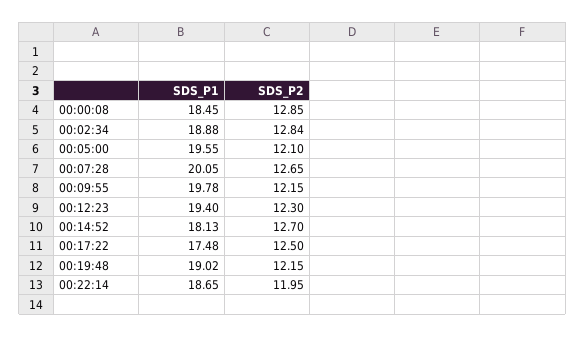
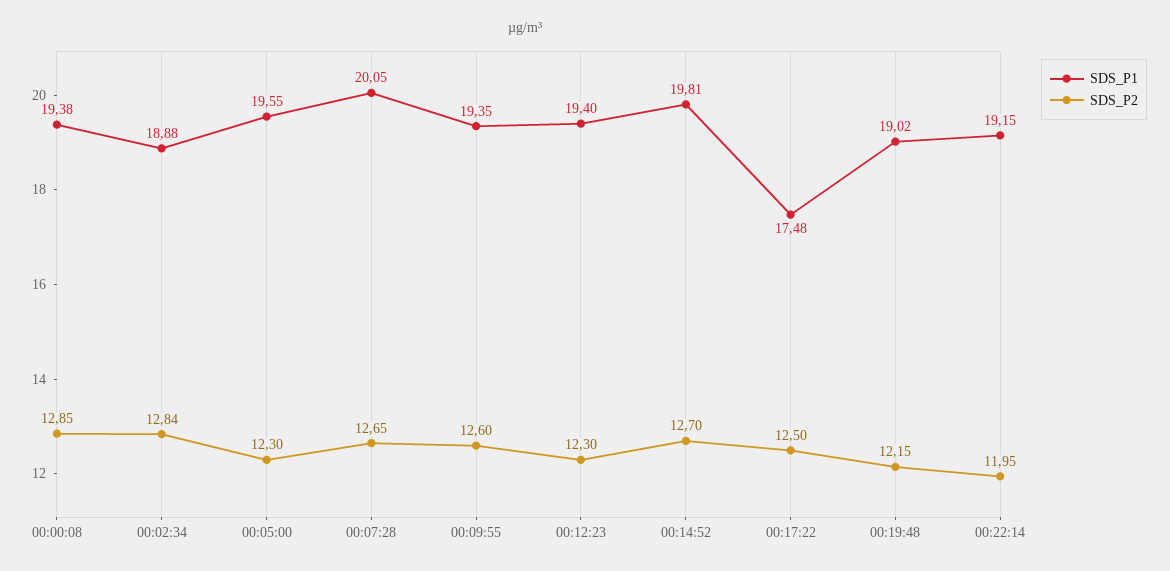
  {
    "SDS_P1": {
-     "00:00:08": 18.45,
+     "00:00:08": 19.38,
      "00:02:34": 18.88,
      "00:05:00": 19.55,
      "00:07:28": 20.05,
-     "00:09:55": 19.78,
+     "00:09:55": 19.35,
      "00:12:23": 19.4,
-     "00:14:52": 18.13,
+     "00:14:52": 19.81,
      "00:17:22": 17.48,
      "00:19:48": 19.02,
-     "00:22:14": 18.65
+     "00:22:14": 19.15
    },
    "SDS_P2": {
      "00:00:08": 12.85,
      "00:02:34": 12.84,
-     "00:05:00": 12.1,
+     "00:05:00": 12.3,
      "00:07:28": 12.65,
-     "00:09:55": 12.15,
+     "00:09:55": 12.6,
      "00:12:23": 12.3,
      "00:14:52": 12.7,
      "00:17:22": 12.5,
      "00:19:48": 12.15,
      "00:22:14": 11.95
    }
  }

